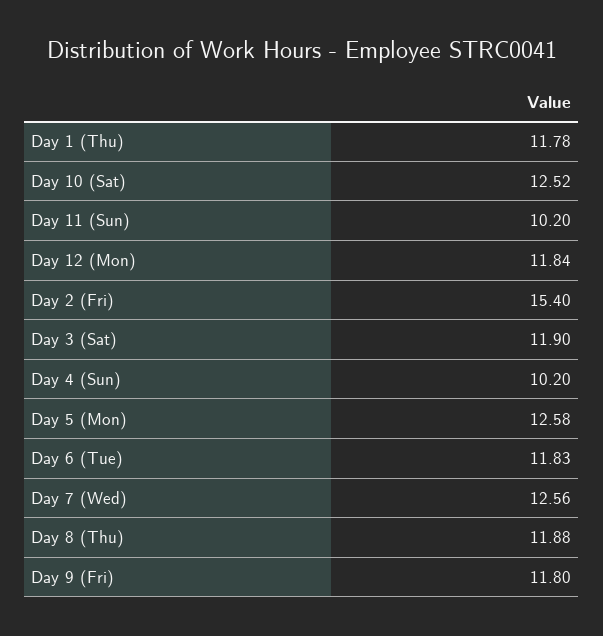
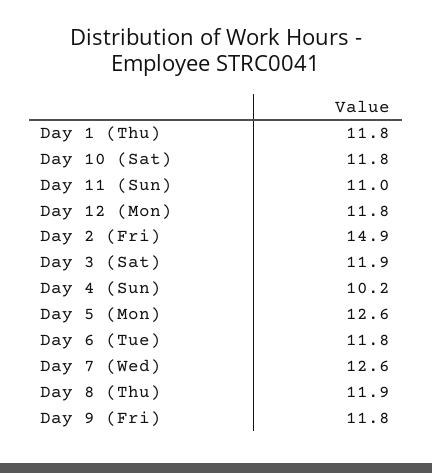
  {
    "Day 1 (Thu)": 11.78,
-   "Day 10 (Sat)": 12.52,
+   "Day 10 (Sat)": 11.8,
-   "Day 11 (Sun)": 10.2,
+   "Day 11 (Sun)": 11,
    "Day 12 (Mon)": 11.84,
-   "Day 2 (Fri)": 15.4,
+   "Day 2 (Fri)": 14.9,
    "Day 3 (Sat)": 11.9,
    "Day 4 (Sun)": 10.2,
    "Day 5 (Mon)": 12.58,
    "Day 6 (Tue)": 11.83,
    "Day 7 (Wed)": 12.56,
    "Day 8 (Thu)": 11.88,
    "Day 9 (Fri)": 11.8
  }

